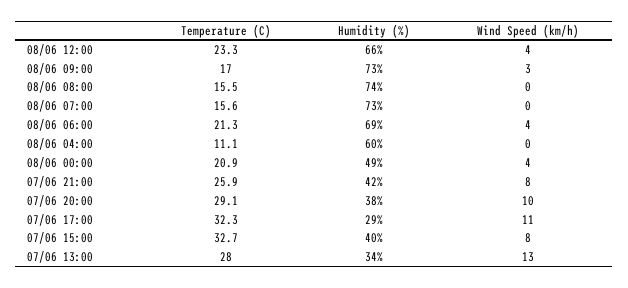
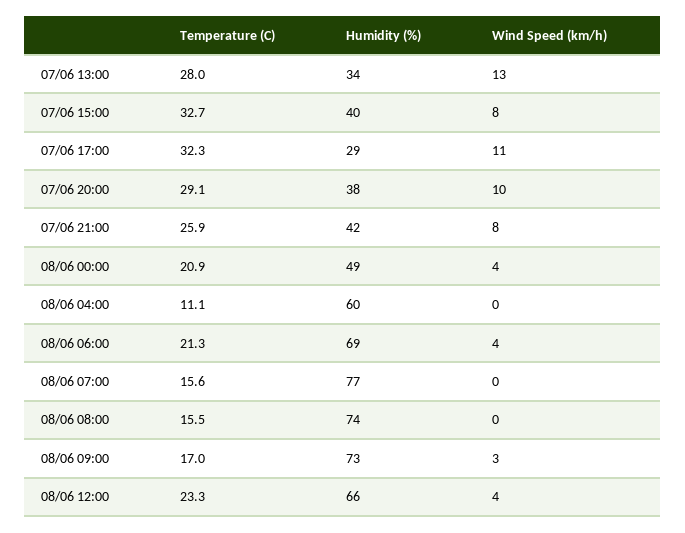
  {
    "Temperature (C)": {
      "08/06 12:00": 23.3,
      "08/06 09:00": 17,
      "08/06 08:00": 15.5,
      "08/06 07:00": 15.6,
      "08/06 06:00": 21.3,
      "08/06 04:00": 11.1,
      "08/06 00:00": 20.9,
      "07/06 21:00": 25.9,
      "07/06 20:00": 29.1,
      "07/06 17:00": 32.3,
      "07/06 15:00": 32.7,
      "07/06 13:00": 28
    },
    "Humidity (%)": {
      "08/06 12:00": 66,
      "08/06 09:00": 73,
      "08/06 08:00": 74,
-     "08/06 07:00": 73,
+     "08/06 07:00": 77,
      "08/06 06:00": 69,
      "08/06 04:00": 60,
      "08/06 00:00": 49,
      "07/06 21:00": 42,
      "07/06 20:00": 38,
      "07/06 17:00": 29,
      "07/06 15:00": 40,
      "07/06 13:00": 34
    },
    "Wind Speed (km/h)": {
      "08/06 12:00": 4,
      "08/06 09:00": 3,
      "08/06 08:00": 0,
      "08/06 07:00": 0,
      "08/06 06:00": 4,
      "08/06 04:00": 0,
      "08/06 00:00": 4,
      "07/06 21:00": 8,
      "07/06 20:00": 10,
      "07/06 17:00": 11,
      "07/06 15:00": 8,
      "07/06 13:00": 13
    }
  }

